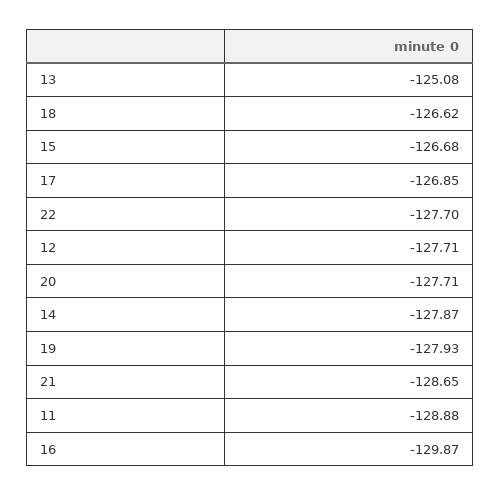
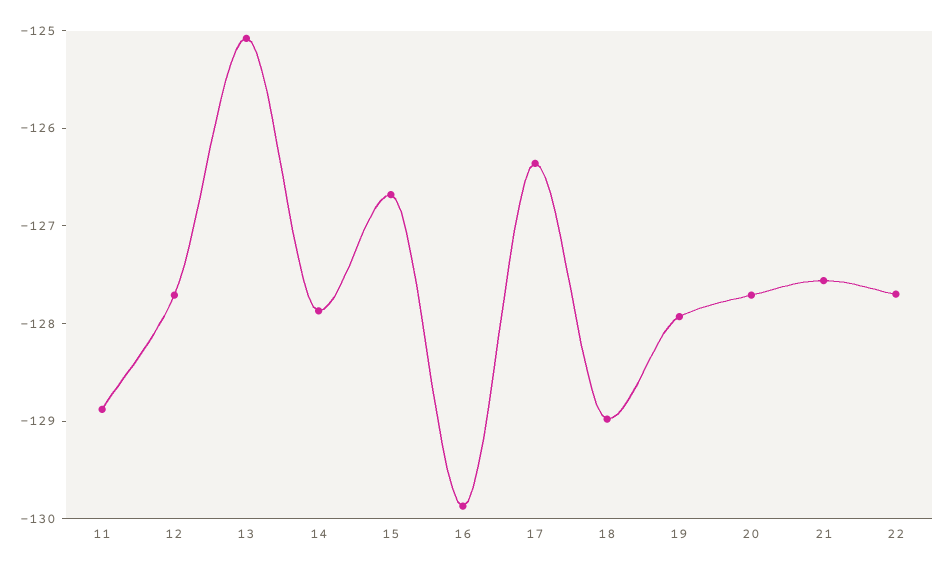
  {
    "13": -125.08,
-   "18": -126.62,
+   "18": -129,
    "15": -126.68,
-   "17": -126.85,
+   "17": -126.4,
    "22": -127.7,
    "12": -127.71,
    "20": -127.71,
    "14": -127.87,
    "19": -127.93,
-   "21": -128.65,
+   "21": -127.6,
    "11": -128.88,
    "16": -129.87
  }

